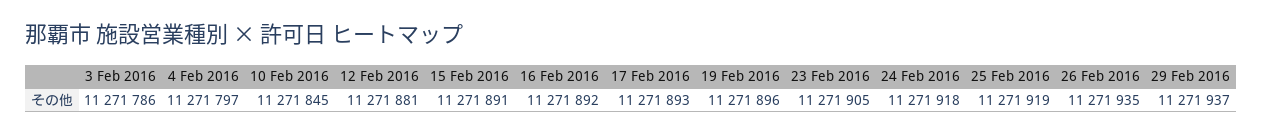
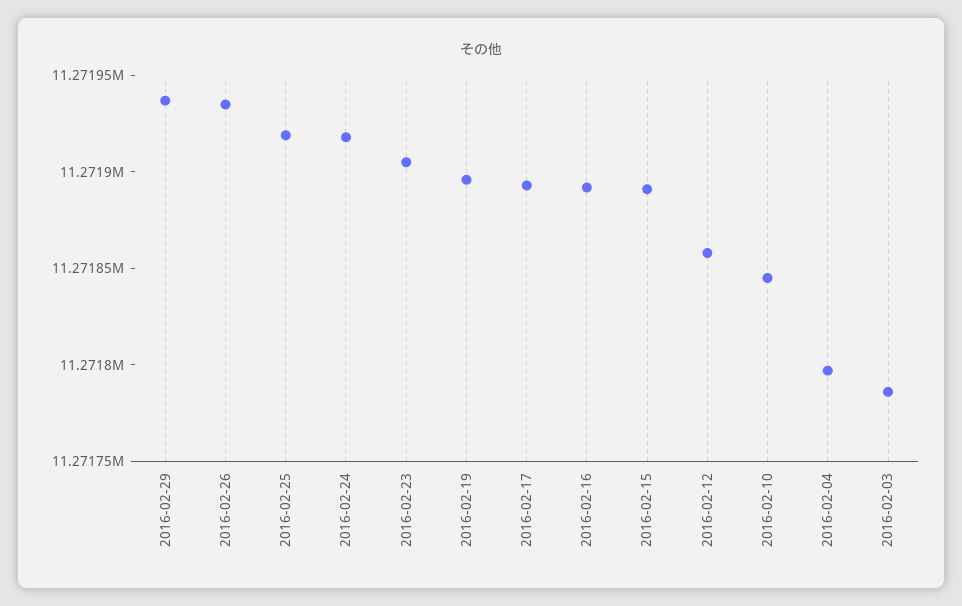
  {
    "3 Feb 2016": 11271786,
    "4 Feb 2016": 11271797,
    "10 Feb 2016": 11271845,
-   "12 Feb 2016": 11271881,
+   "12 Feb 2016": 11271860,
    "15 Feb 2016": 11271891,
    "16 Feb 2016": 11271892,
    "17 Feb 2016": 11271893,
    "19 Feb 2016": 11271896,
    "23 Feb 2016": 11271905,
    "24 Feb 2016": 11271918,
    "25 Feb 2016": 11271919,
    "26 Feb 2016": 11271935,
    "29 Feb 2016": 11271937
  }

